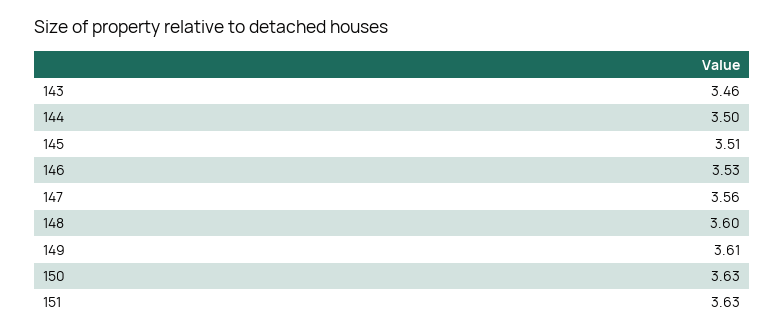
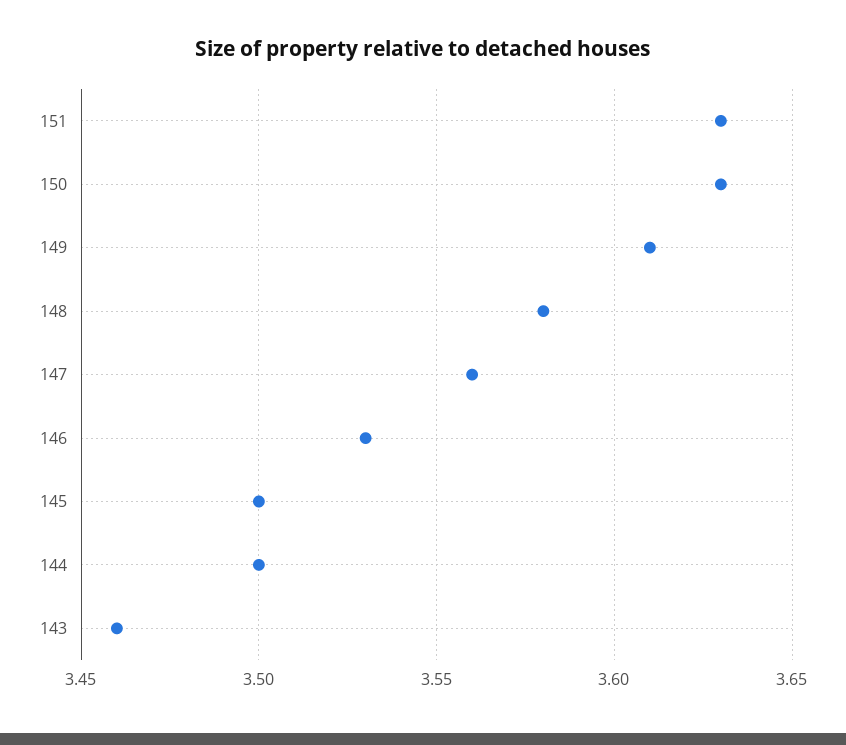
  {
    "143": 3.46,
    "144": 3.5,
-   "145": 3.51,
+   "145": 3.5,
    "146": 3.53,
    "147": 3.56,
-   "148": 3.6,
+   "148": 3.58,
    "149": 3.61,
    "150": 3.63,
    "151": 3.63
  }

